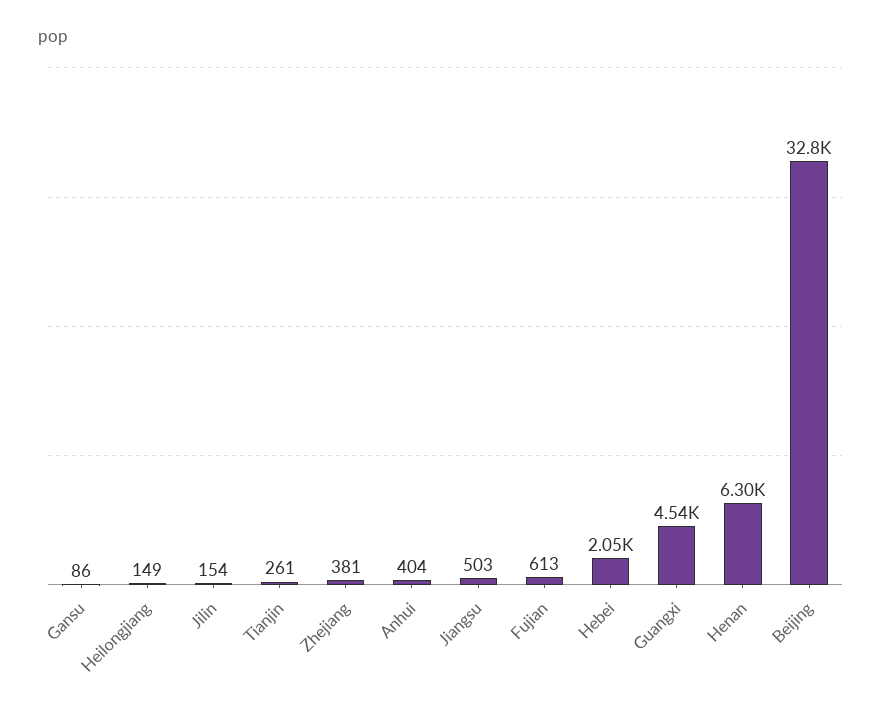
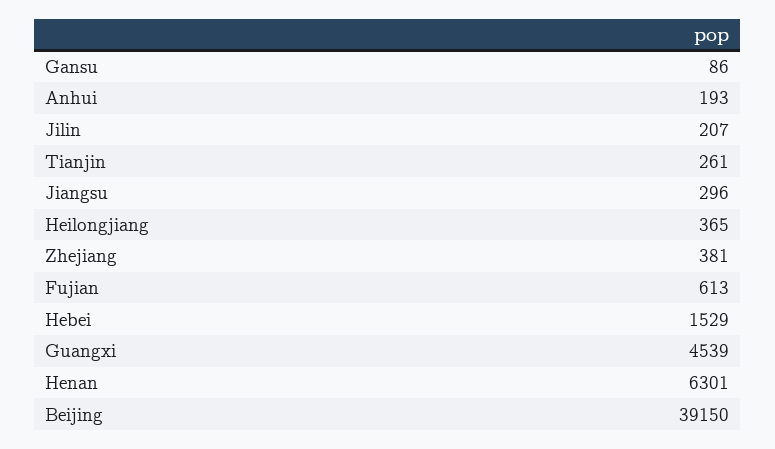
  {
    "Gansu": 86,
-   "Heilongjiang": 149,
+   "Heilongjiang": 365,
-   "Jilin": 154,
+   "Jilin": 207,
    "Tianjin": 261,
    "Zhejiang": 381,
-   "Anhui": 404,
+   "Anhui": 193,
-   "Jiangsu": 503,
+   "Jiangsu": 296,
    "Fujian": 613,
-   "Hebei": 2050,
+   "Hebei": 1529,
    "Guangxi": 4539,
    "Henan": 6301,
-   "Beijing": 32800
+   "Beijing": 39150
  }

